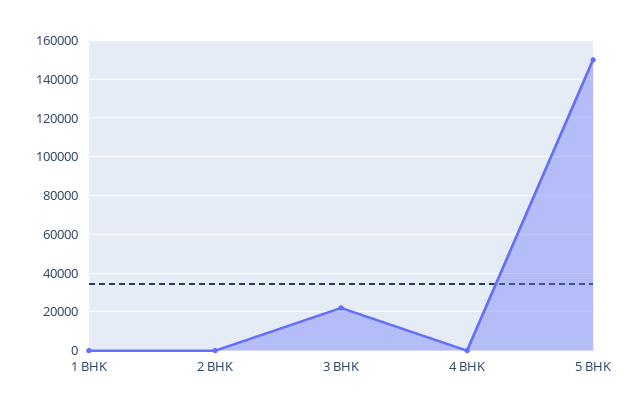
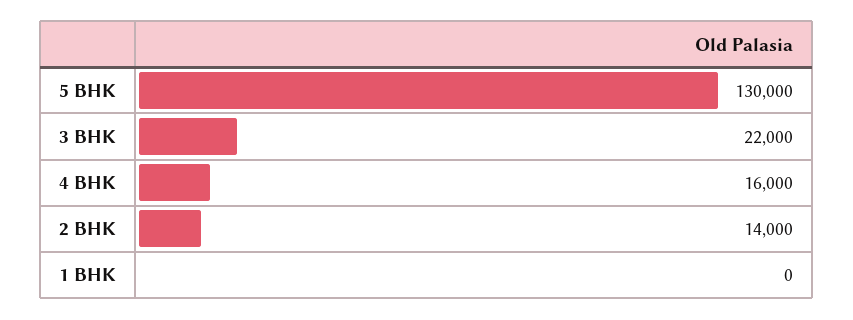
  {
    "1 BHK": 0,
-   "2 BHK": 0,
+   "2 BHK": 14000,
    "3 BHK": 22000,
-   "4 BHK": 0,
+   "4 BHK": 16000,
-   "5 BHK": 150000
+   "5 BHK": 130000
  }

